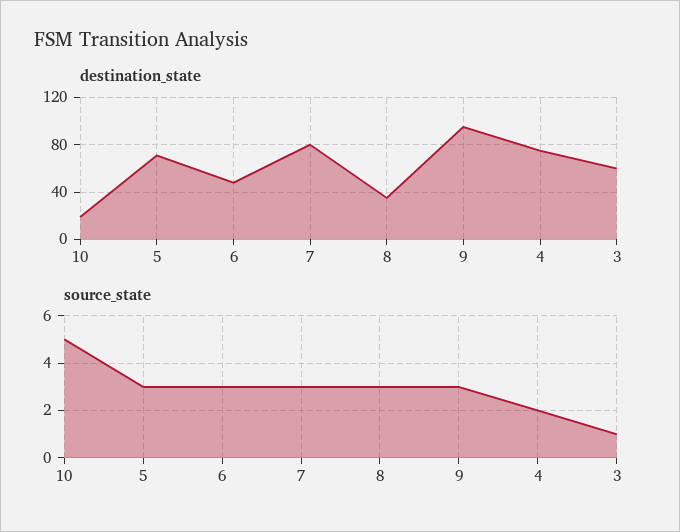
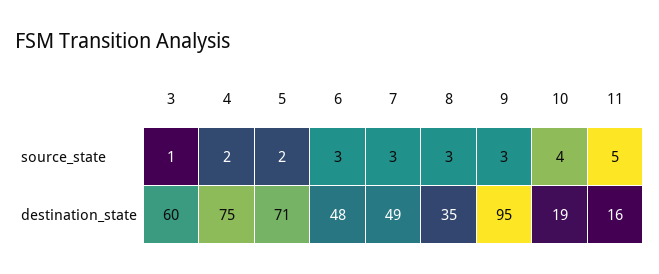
  {
    "destination_state": {
      "10": 19,
      "5": 71,
      "6": 48,
-     "7": 80,
+     "7": 49,
      "8": 35,
      "9": 95,
      "4": 75,
-     "3": 60
+     "3": 60,
+     "11": 16
    },
    "source_state": {
-     "10": 5,
+     "10": 4,
-     "5": 3,
+     "5": 2,
      "6": 3,
      "7": 3,
      "8": 3,
      "9": 3,
      "4": 2,
-     "3": 1
+     "3": 1,
+     "11": 5
    }
  }

